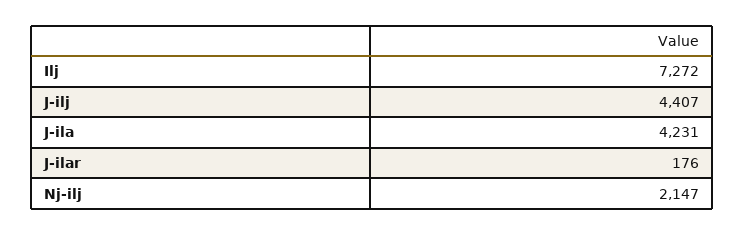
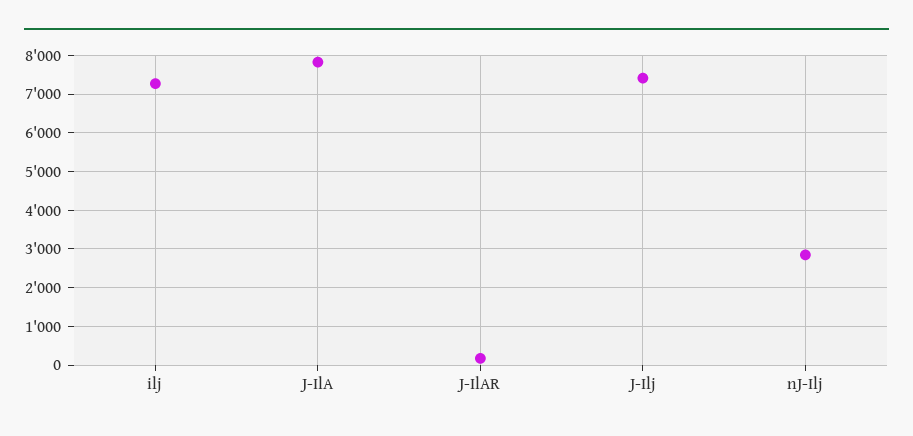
  {
    "Ilj": 7272,
-   "J-ilj": 4407,
+   "J-ilj": 7400,
-   "J-ila": 4231,
+   "J-ila": 7800,
    "J-ilar": 176,
-   "Nj-ilj": 2147
+   "Nj-ilj": 2800
  }

